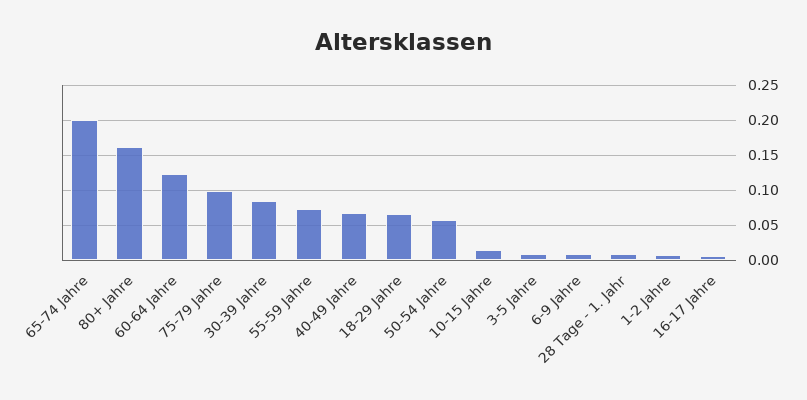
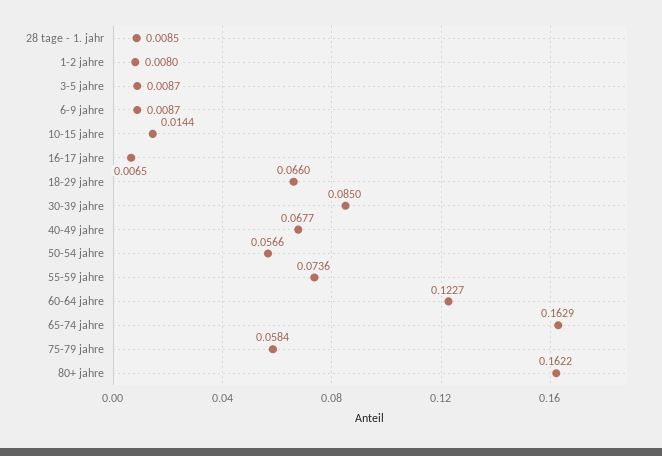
  {
-   "65-74 Jahre": 0.2,
+   "65-74 Jahre": 0.1629,
    "80+ Jahre": 0.1622,
    "60-64 Jahre": 0.1227,
-   "75-79 Jahre": 0.1,
+   "75-79 Jahre": 0.0584,
    "30-39 Jahre": 0.085,
    "55-59 Jahre": 0.0736,
    "40-49 Jahre": 0.0677,
    "18-29 Jahre": 0.066,
    "50-54 Jahre": 0.0566,
    "10-15 Jahre": 0.0144,
    "3-5 Jahre": 0.0087,
    "6-9 Jahre": 0.0087,
    "28 Tage - 1. Jahr": 0.0085,
    "1-2 Jahre": 0.008,
    "16-17 Jahre": 0.0065
  }

